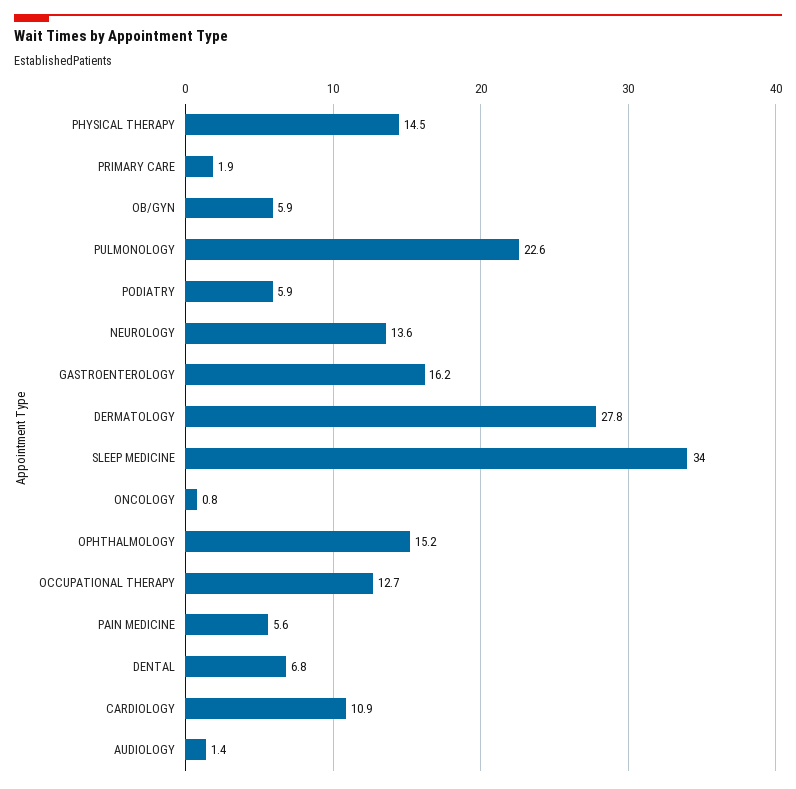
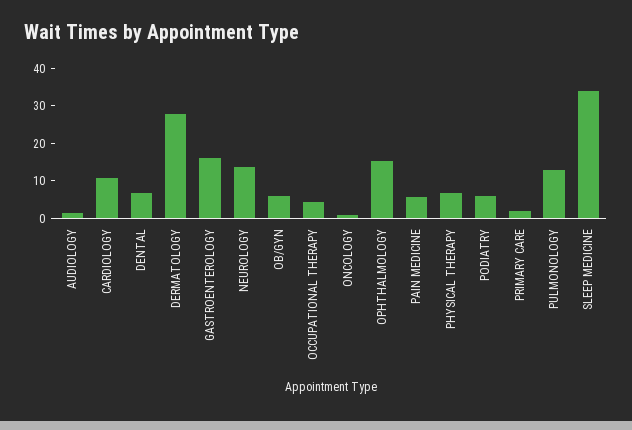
  {
-   "PHYSICAL THERAPY": 14.5,
+   "PHYSICAL THERAPY": 7.5,
    "PRIMARY CARE": 1.9,
    "OB/GYN": 5.9,
-   "PULMONOLOGY": 22.6,
+   "PULMONOLOGY": 12.5,
    "PODIATRY": 5.9,
    "NEUROLOGY": 13.6,
    "GASTROENTEROLOGY": 16.2,
    "DERMATOLOGY": 27.8,
    "SLEEP MEDICINE": 34,
    "ONCOLOGY": 0.8,
    "OPHTHALMOLOGY": 15.2,
-   "OCCUPATIONAL THERAPY": 12.7,
+   "OCCUPATIONAL THERAPY": 5,
    "PAIN MEDICINE": 5.6,
    "DENTAL": 6.8,
    "CARDIOLOGY": 10.9,
    "AUDIOLOGY": 1.4
  }

